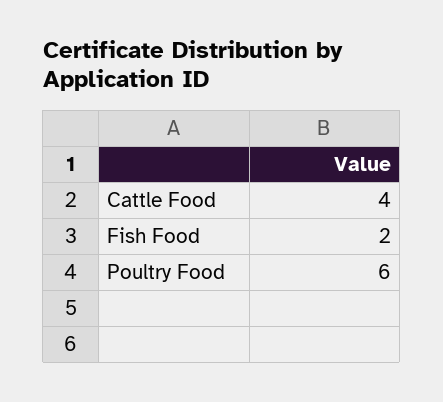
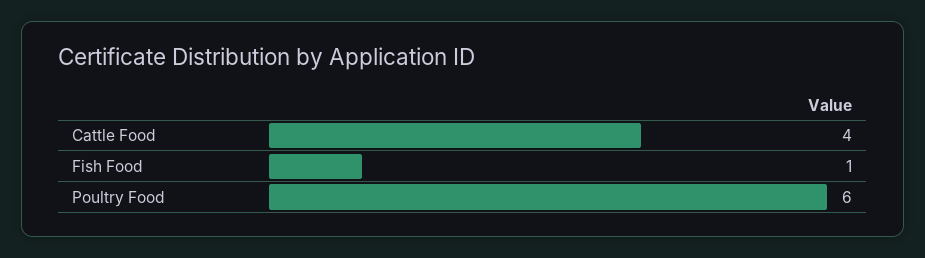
  {
    "Cattle Food": 4,
-   "Fish Food": 2,
+   "Fish Food": 1,
    "Poultry Food": 6
  }

